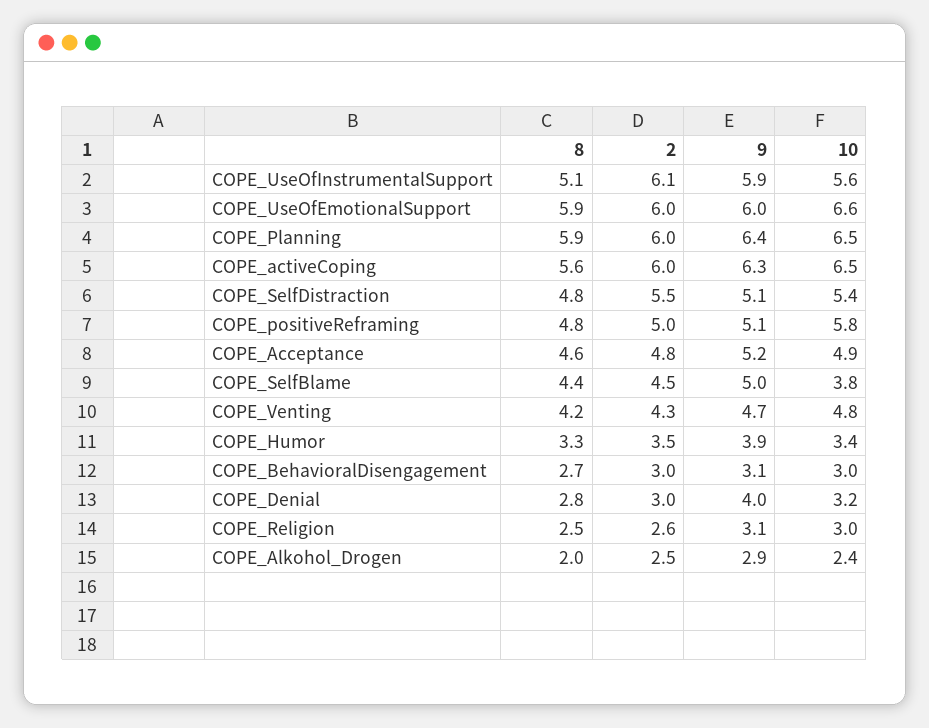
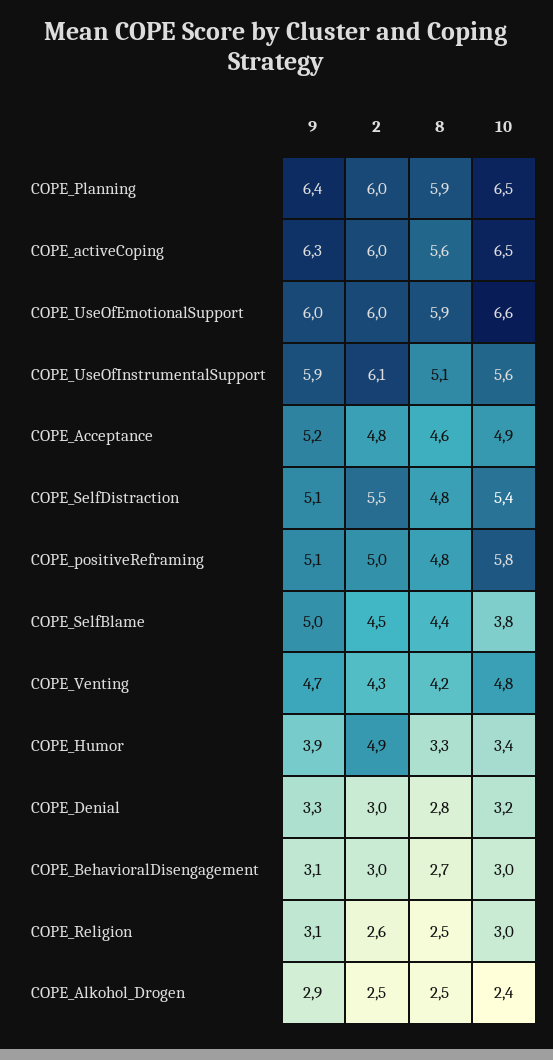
  {
    "8": {
      "COPE_UseOfInstrumentalSupport": 5.1,
      "COPE_UseOfEmotionalSupport": 5.9,
      "COPE_Planning": 5.9,
      "COPE_activeCoping": 5.6,
      "COPE_SelfDistraction": 4.8,
      "COPE_positiveReframing": 4.8,
      "COPE_Acceptance": 4.6,
      "COPE_SelfBlame": 4.4,
      "COPE_Venting": 4.2,
      "COPE_Humor": 3.3,
      "COPE_BehavioralDisengagement": 2.7,
      "COPE_Denial": 2.8,
      "COPE_Religion": 2.5,
-     "COPE_Alkohol_Drogen": 2
+     "COPE_Alkohol_Drogen": 2.5
    },
    "2": {
      "COPE_UseOfInstrumentalSupport": 6.1,
      "COPE_UseOfEmotionalSupport": 6,
      "COPE_Planning": 6,
      "COPE_activeCoping": 6,
      "COPE_SelfDistraction": 5.5,
      "COPE_positiveReframing": 5,
      "COPE_Acceptance": 4.8,
      "COPE_SelfBlame": 4.5,
      "COPE_Venting": 4.3,
-     "COPE_Humor": 3.5,
+     "COPE_Humor": 4.9,
      "COPE_BehavioralDisengagement": 3,
      "COPE_Denial": 3,
      "COPE_Religion": 2.6,
      "COPE_Alkohol_Drogen": 2.5
    },
    "9": {
      "COPE_UseOfInstrumentalSupport": 5.9,
      "COPE_UseOfEmotionalSupport": 6,
      "COPE_Planning": 6.4,
      "COPE_activeCoping": 6.3,
      "COPE_SelfDistraction": 5.1,
      "COPE_positiveReframing": 5.1,
      "COPE_Acceptance": 5.2,
      "COPE_SelfBlame": 5,
      "COPE_Venting": 4.7,
      "COPE_Humor": 3.9,
      "COPE_BehavioralDisengagement": 3.1,
-     "COPE_Denial": 4,
+     "COPE_Denial": 3.3,
      "COPE_Religion": 3.1,
      "COPE_Alkohol_Drogen": 2.9
    },
    "10": {
      "COPE_UseOfInstrumentalSupport": 5.6,
      "COPE_UseOfEmotionalSupport": 6.6,
      "COPE_Planning": 6.5,
      "COPE_activeCoping": 6.5,
      "COPE_SelfDistraction": 5.4,
      "COPE_positiveReframing": 5.8,
      "COPE_Acceptance": 4.9,
      "COPE_SelfBlame": 3.8,
      "COPE_Venting": 4.8,
      "COPE_Humor": 3.4,
      "COPE_BehavioralDisengagement": 3,
      "COPE_Denial": 3.2,
      "COPE_Religion": 3,
      "COPE_Alkohol_Drogen": 2.4
    }
  }

